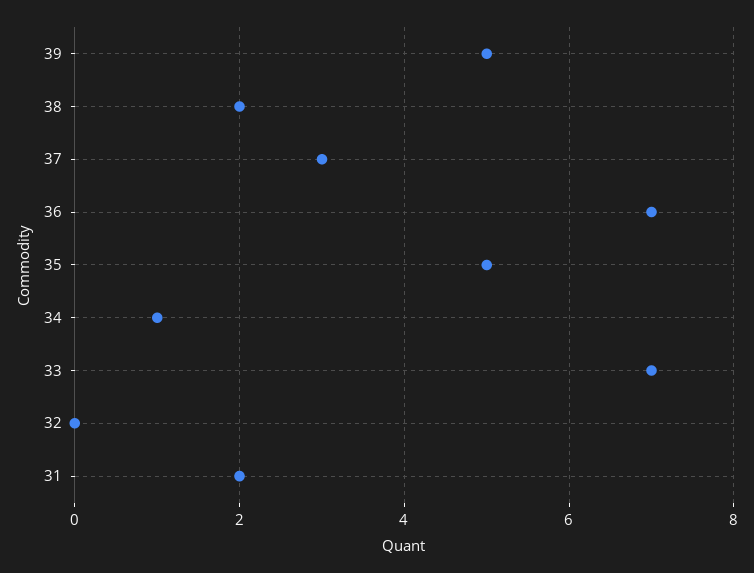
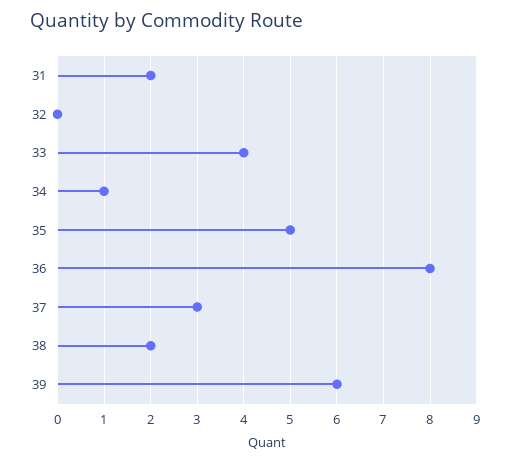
  {
-   "39": 5,
+   "39": 6,
    "38": 2,
    "37": 3,
-   "36": 7,
+   "36": 8,
    "35": 5,
    "34": 1,
-   "33": 7,
+   "33": 4,
    "32": 0,
    "31": 2
  }

